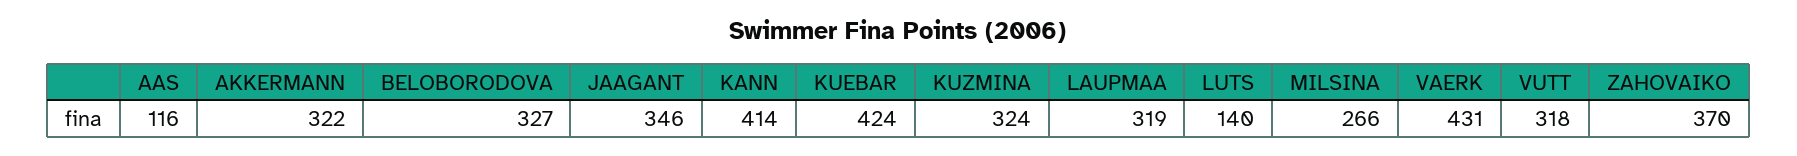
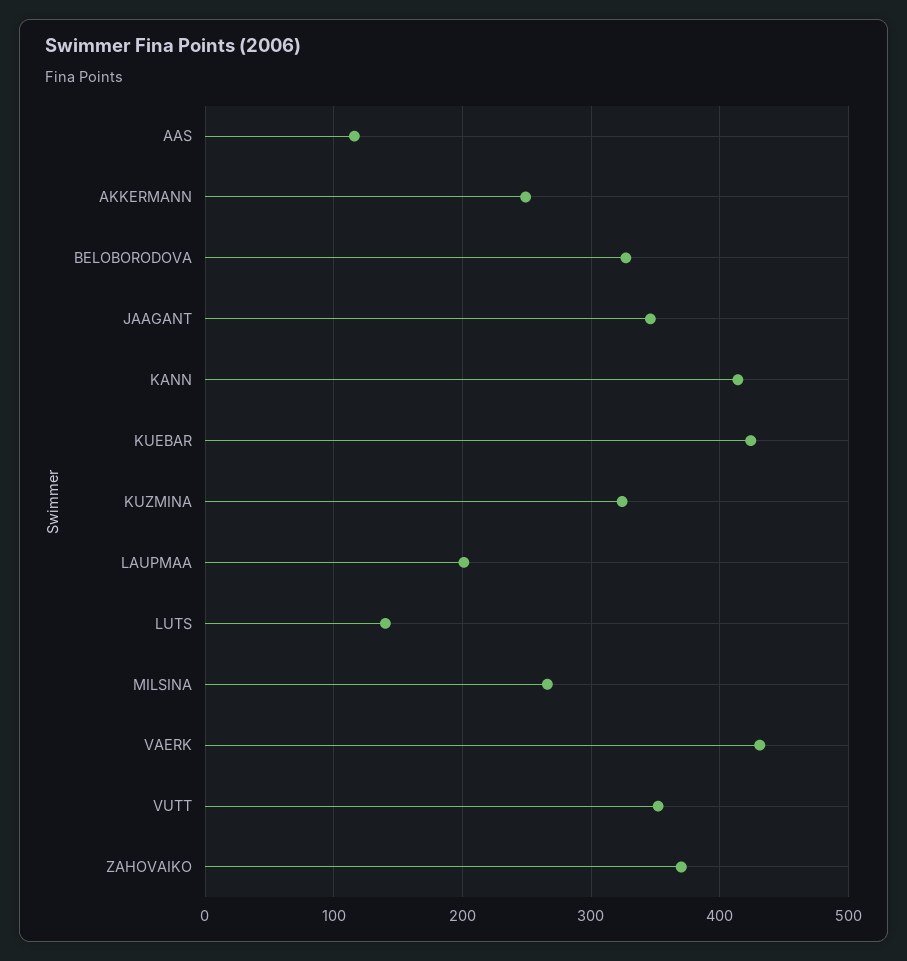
  {
    "AAS": 116,
-   "AKKERMANN": 322,
+   "AKKERMANN": 250,
    "BELOBORODOVA": 327,
    "JAAGANT": 346,
    "KANN": 414,
    "KUEBAR": 424,
    "KUZMINA": 324,
-   "LAUPMAA": 319,
+   "LAUPMAA": 200,
    "LUTS": 140,
    "MILSINA": 266,
    "VAERK": 431,
-   "VUTT": 318,
+   "VUTT": 350,
    "ZAHOVAIKO": 370
  }

